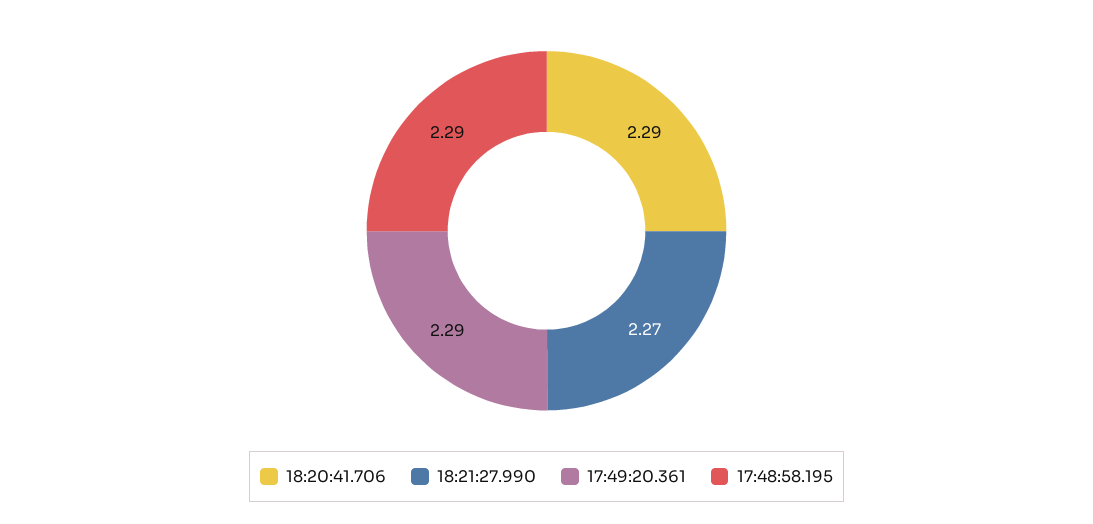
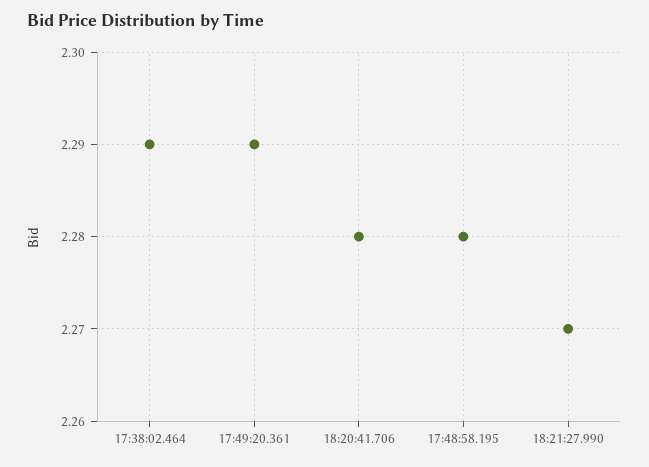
  {
-   "18:20:41.706": 2.29,
+   "18:20:41.706": 2.28,
    "18:21:27.990": 2.27,
    "17:49:20.361": 2.29,
-   "17:48:58.195": 2.29
+   "17:48:58.195": 2.28,
+   "17:38:02.464": 2.29
  }

